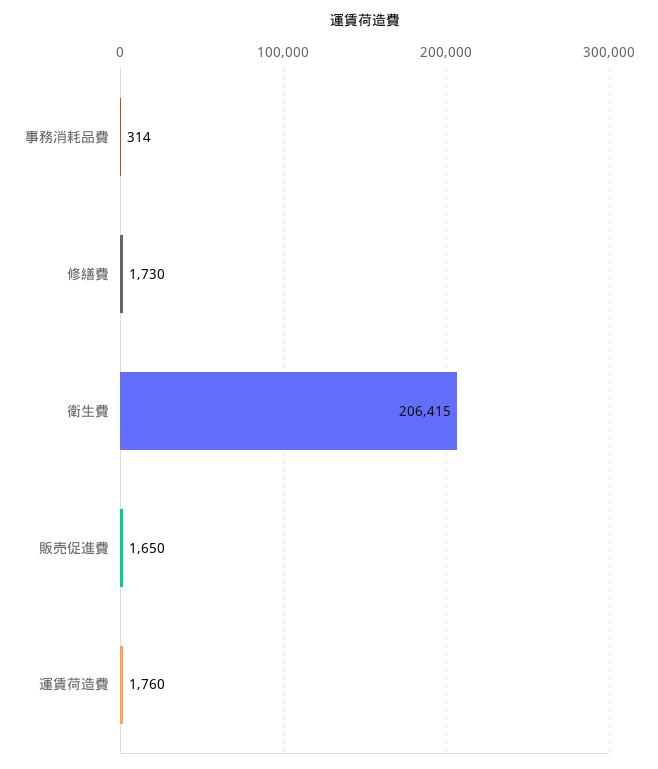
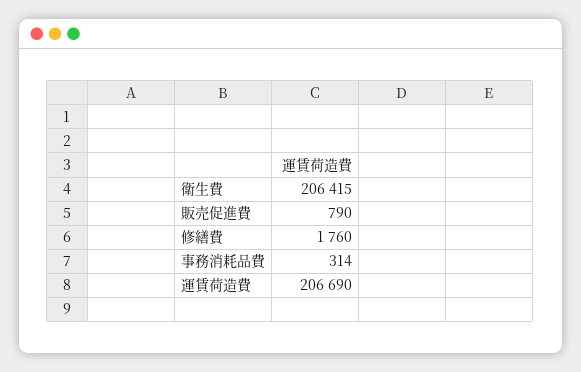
  {
    "事務消耗品費": 314,
-   "修繕費": 1730,
+   "修繕費": 1760,
    "衛生費": 206415,
-   "販売促進費": 1650,
+   "販売促進費": 790,
-   "運賃荷造費": 1760
+   "運賃荷造費": 206690
  }

